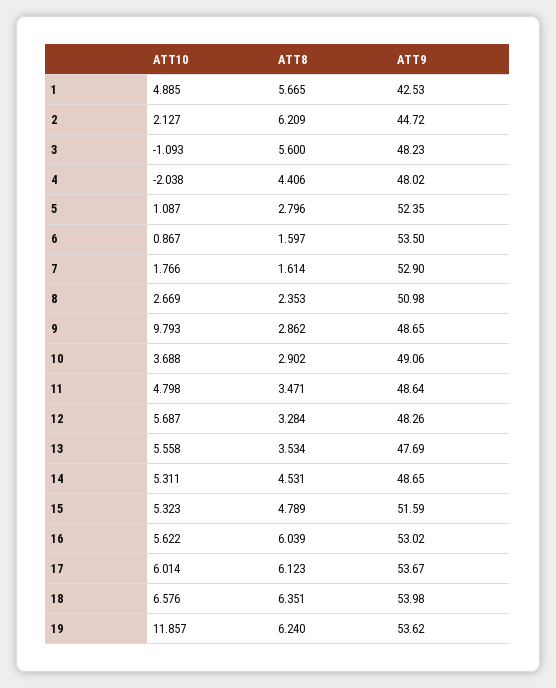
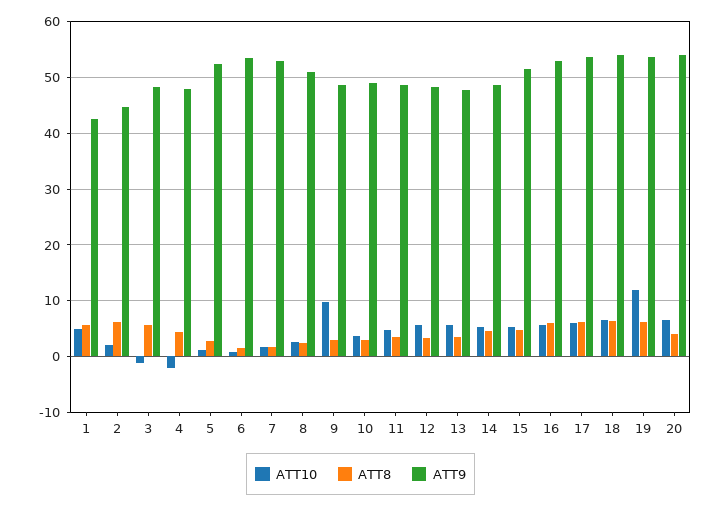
  {
    "ATT10": {
      "1": 4.885,
      "2": 2.127,
      "3": -1.093,
      "4": -2.038,
      "5": 1.087,
      "6": 0.867,
      "7": 1.766,
      "8": 2.669,
      "9": 9.793,
      "10": 3.688,
      "11": 4.798,
      "12": 5.687,
      "13": 5.558,
      "14": 5.311,
      "15": 5.323,
      "16": 5.622,
      "17": 6.014,
      "18": 6.576,
-     "19": 11.857
+     "19": 11.857,
+     "20": 6
    },
    "ATT8": {
      "1": 5.665,
      "2": 6.209,
      "3": 5.6,
      "4": 4.406,
      "5": 2.796,
      "6": 1.597,
      "7": 1.614,
      "8": 2.353,
      "9": 2.862,
      "10": 2.902,
      "11": 3.471,
      "12": 3.284,
      "13": 3.534,
      "14": 4.531,
      "15": 4.789,
      "16": 6.039,
      "17": 6.123,
      "18": 6.351,
-     "19": 6.24
+     "19": 6.24,
+     "20": 4
    },
    "ATT9": {
      "1": 42.53,
      "2": 44.72,
      "3": 48.23,
      "4": 48.02,
      "5": 52.35,
      "6": 53.5,
      "7": 52.9,
      "8": 50.98,
      "9": 48.65,
      "10": 49.06,
      "11": 48.64,
      "12": 48.26,
      "13": 47.69,
      "14": 48.65,
      "15": 51.59,
      "16": 53.02,
      "17": 53.67,
      "18": 53.98,
-     "19": 53.62
+     "19": 53.62,
+     "20": 54
    }
  }

